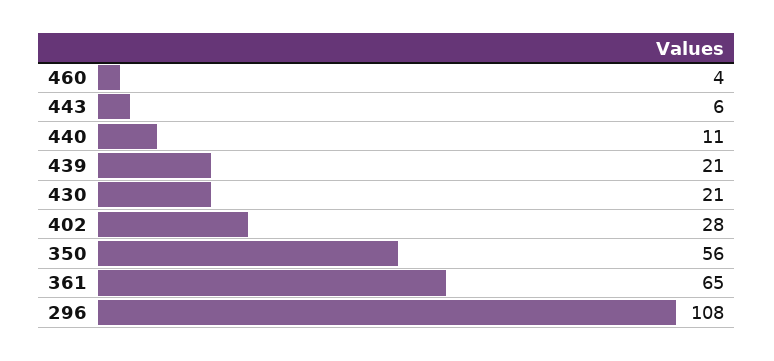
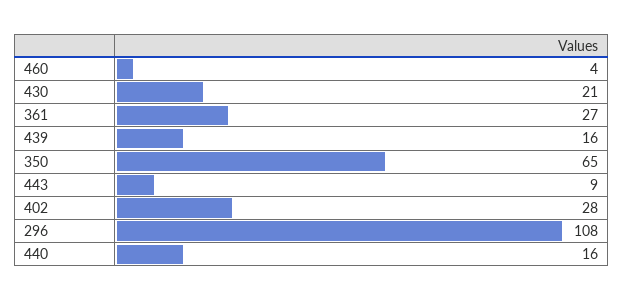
  {
    "460": 4,
-   "443": 6,
+   "443": 9,
-   "440": 11,
+   "440": 16,
-   "439": 21,
+   "439": 16,
    "430": 21,
    "402": 28,
-   "350": 56,
+   "350": 65,
-   "361": 65,
+   "361": 27,
    "296": 108
  }

